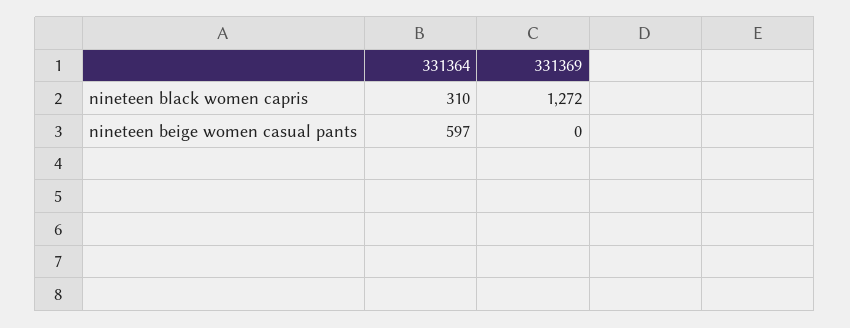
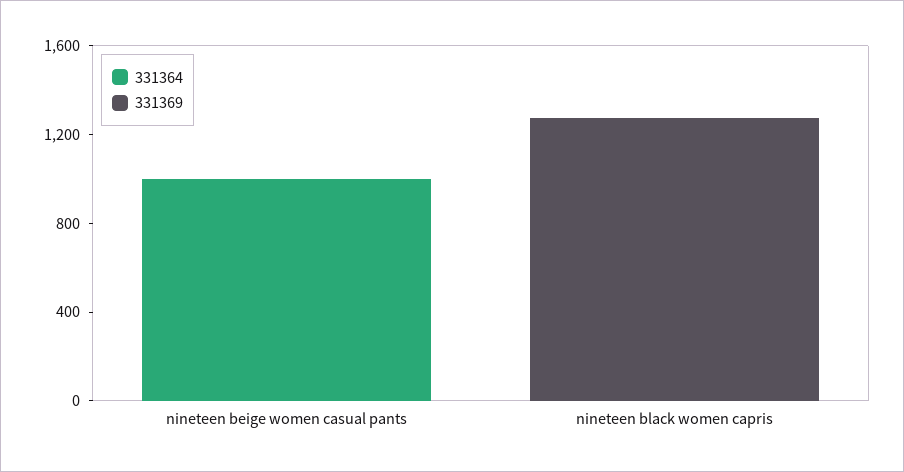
  {
    "331364": {
-     "nineteen black women capris": 310,
+     "nineteen black women capris": 0,
-     "nineteen beige women casual pants": 597
+     "nineteen beige women casual pants": 1000
    },
    "331369": {
      "nineteen black women capris": 1272,
      "nineteen beige women casual pants": 0
    }
  }

